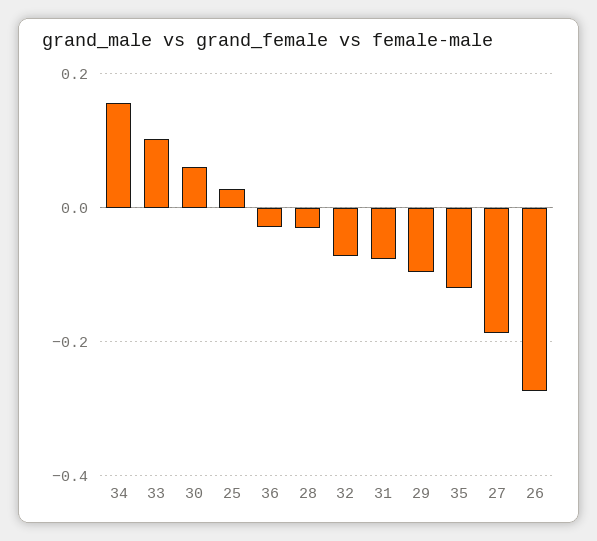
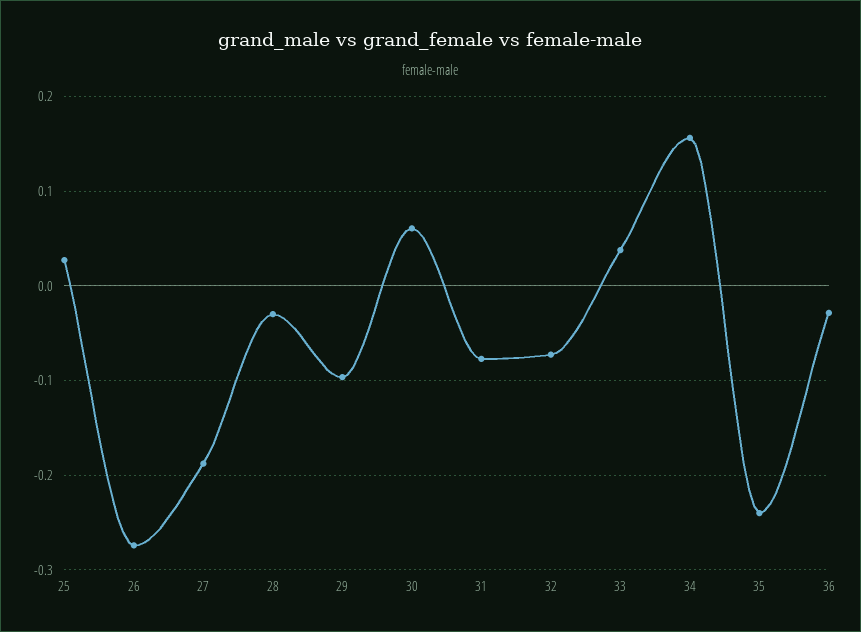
  {
    "34": 0.16,
-   "33": 0.1,
+   "33": 0.04,
    "30": 0.06,
    "25": 0.03,
    "36": -0.03,
    "28": -0.03,
    "32": -0.07,
    "31": -0.08,
    "29": -0.1,
-   "35": -0.12,
+   "35": -0.24,
    "27": -0.19,
    "26": -0.27
  }

